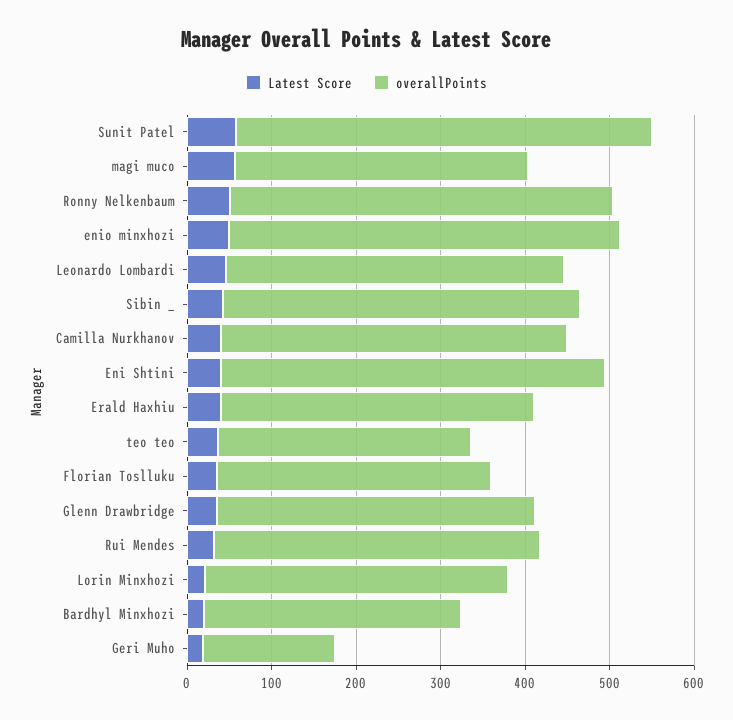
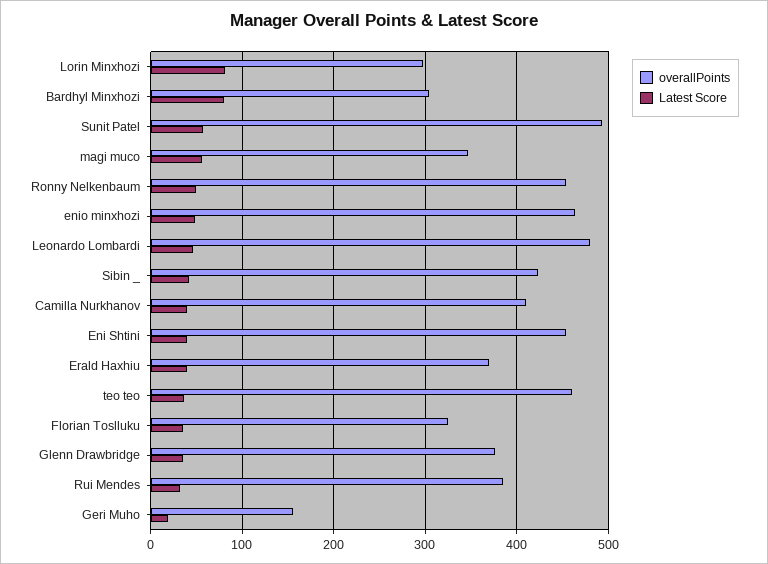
  {
    "Latest Score": {
      "Sunit Patel": 60,
      "magi muco": 60,
      "Ronny Nelkenbaum": 50,
      "enio minxhozi": 50,
      "Leonardo Lombardi": 50,
      "Sibin _": 40,
      "Camilla Nurkhanov": 40,
      "Eni Shtini": 40,
      "Erald Haxhiu": 40,
      "teo teo": 40,
      "Florian Toslluku": 40,
      "Glenn Drawbridge": 40,
      "Rui Mendes": 30,
-     "Lorin Minxhozi": 20,
+     "Lorin Minxhozi": 80,
-     "Bardhyl Minxhozi": 20,
+     "Bardhyl Minxhozi": 80,
      "Geri Muho": 20
    },
    "overallPoints": {
      "Sunit Patel": 490,
      "magi muco": 350,
      "Ronny Nelkenbaum": 450,
      "enio minxhozi": 460,
-     "Leonardo Lombardi": 400,
+     "Leonardo Lombardi": 480,
      "Sibin _": 420,
      "Camilla Nurkhanov": 410,
      "Eni Shtini": 450,
      "Erald Haxhiu": 370,
-     "teo teo": 300,
+     "teo teo": 460,
      "Florian Toslluku": 330,
      "Glenn Drawbridge": 380,
      "Rui Mendes": 390,
-     "Lorin Minxhozi": 360,
+     "Lorin Minxhozi": 300,
      "Bardhyl Minxhozi": 300,
      "Geri Muho": 160
    }
  }

